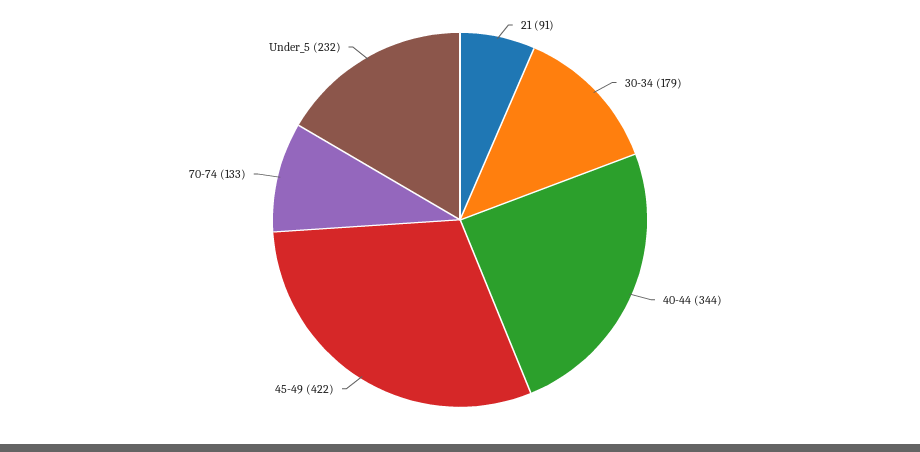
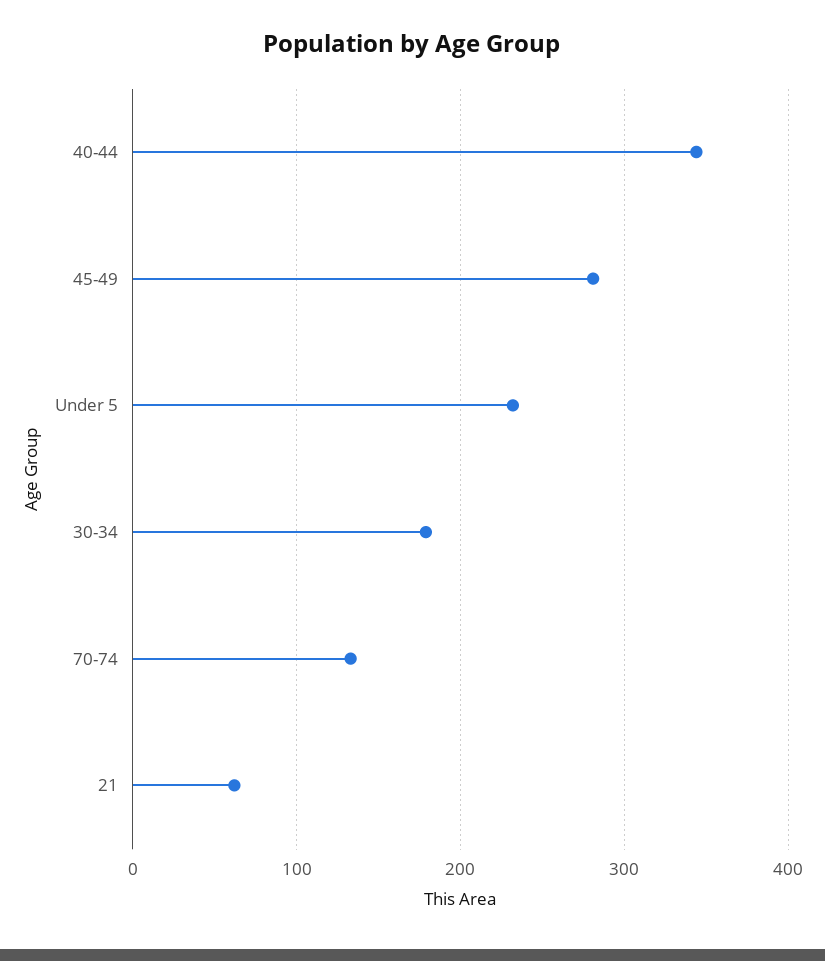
  {
-   "21": 91,
+   "21": 60,
    "30-34": 179,
    "40-44": 344,
-   "45-49": 422,
+   "45-49": 280,
    "70-74": 133,
    "Under_5": 232
  }

